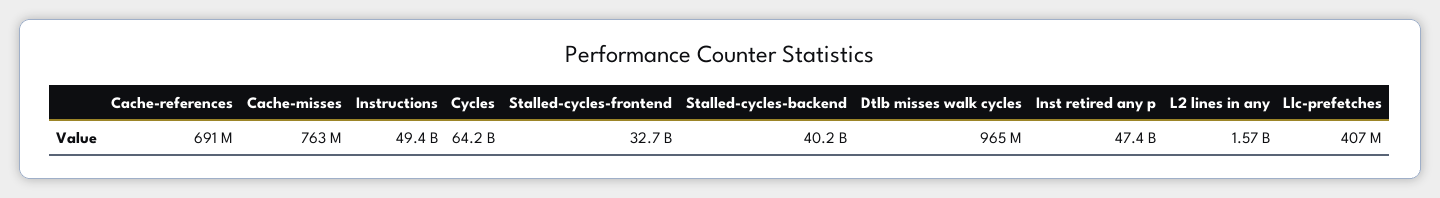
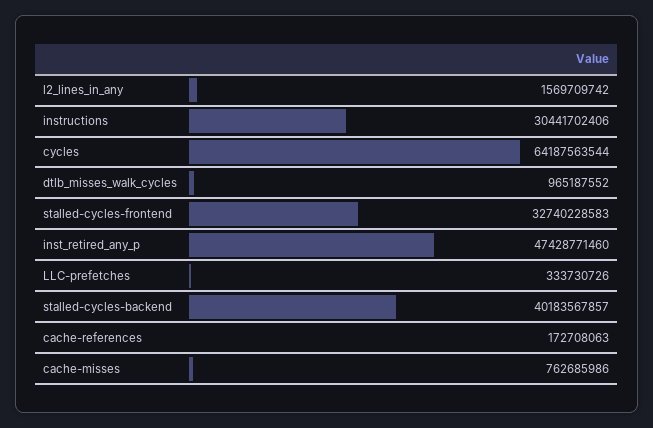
  {
-   "Cache-references": 691000000,
+   "Cache-references": 172708063,
    "Cache-misses": 762685986,
-   "Instructions": 49400000000,
+   "Instructions": 30441702406,
    "Cycles": 64187563544,
    "Stalled-cycles-frontend": 32740228583,
    "Stalled-cycles-backend": 40183567857,
    "Dtlb misses walk cycles": 965187552,
    "Inst retired any p": 47428771460,
    "L2 lines in any": 1569709742,
-   "Llc-prefetches": 407000000
+   "Llc-prefetches": 333730726
  }

